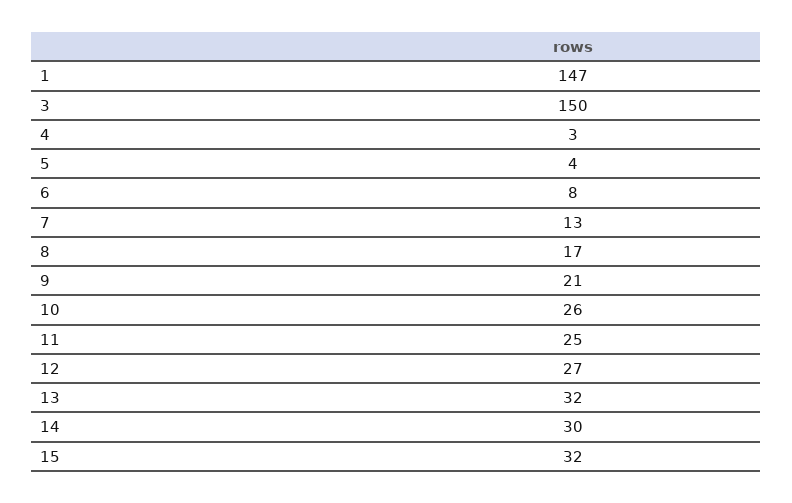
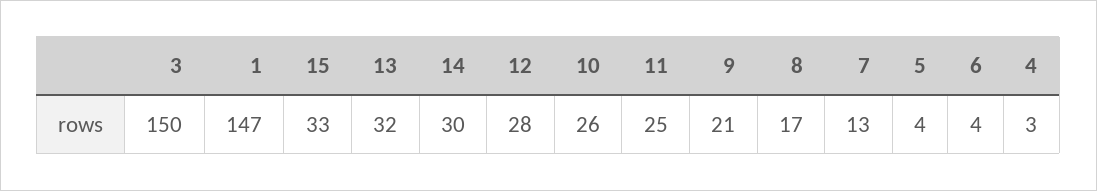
  {
    "1": 147,
    "3": 150,
    "4": 3,
    "5": 4,
-   "6": 8,
+   "6": 4,
    "7": 13,
    "8": 17,
    "9": 21,
    "10": 26,
    "11": 25,
-   "12": 27,
+   "12": 28,
    "13": 32,
    "14": 30,
-   "15": 32
+   "15": 33
  }

